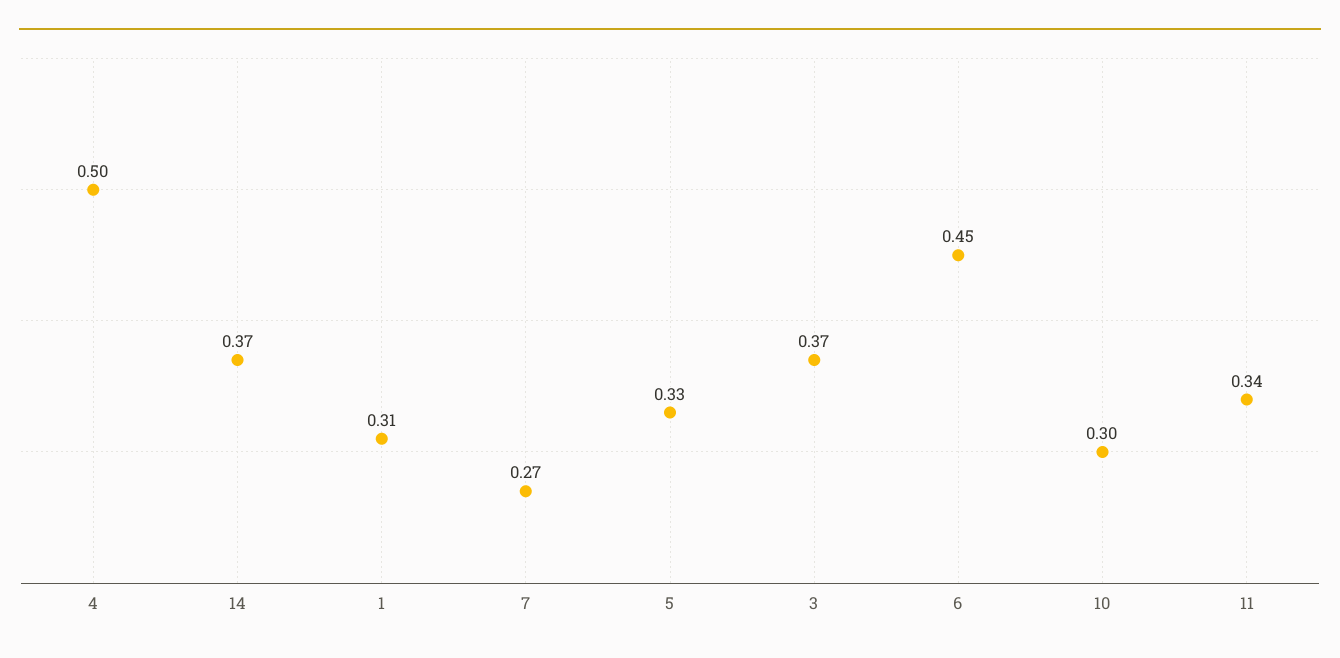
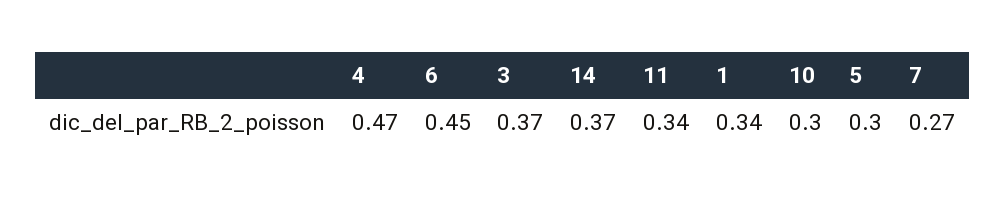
  {
-   "4": 0.5,
+   "4": 0.47,
    "14": 0.37,
-   "1": 0.31,
+   "1": 0.34,
    "7": 0.27,
-   "5": 0.33,
+   "5": 0.3,
    "3": 0.37,
    "6": 0.45,
    "10": 0.3,
    "11": 0.34
  }

